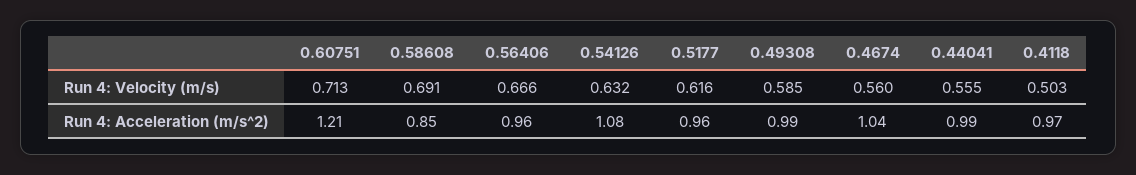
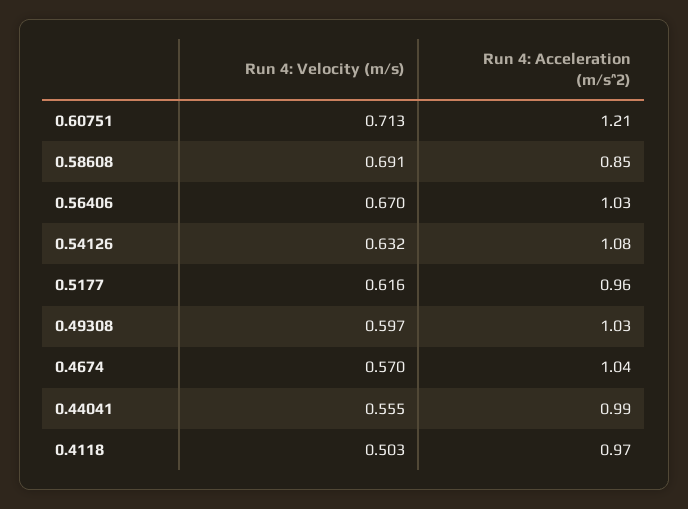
  {
    "0.60751": {
      "Run 4: Velocity (m/s)": 0.713,
      "Run 4: Acceleration (m/s^2)": 1.21
    },
    "0.58608": {
      "Run 4: Velocity (m/s)": 0.691,
      "Run 4: Acceleration (m/s^2)": 0.85
    },
    "0.56406": {
-     "Run 4: Velocity (m/s)": 0.666,
+     "Run 4: Velocity (m/s)": 0.67,
-     "Run 4: Acceleration (m/s^2)": 0.96
+     "Run 4: Acceleration (m/s^2)": 1.03
    },
    "0.54126": {
      "Run 4: Velocity (m/s)": 0.632,
      "Run 4: Acceleration (m/s^2)": 1.08
    },
    "0.5177": {
      "Run 4: Velocity (m/s)": 0.616,
      "Run 4: Acceleration (m/s^2)": 0.96
    },
    "0.49308": {
-     "Run 4: Velocity (m/s)": 0.585,
+     "Run 4: Velocity (m/s)": 0.597,
-     "Run 4: Acceleration (m/s^2)": 0.99
+     "Run 4: Acceleration (m/s^2)": 1.03
    },
    "0.4674": {
-     "Run 4: Velocity (m/s)": 0.56,
+     "Run 4: Velocity (m/s)": 0.57,
      "Run 4: Acceleration (m/s^2)": 1.04
    },
    "0.44041": {
      "Run 4: Velocity (m/s)": 0.555,
      "Run 4: Acceleration (m/s^2)": 0.99
    },
    "0.4118": {
      "Run 4: Velocity (m/s)": 0.503,
      "Run 4: Acceleration (m/s^2)": 0.97
    }
  }

